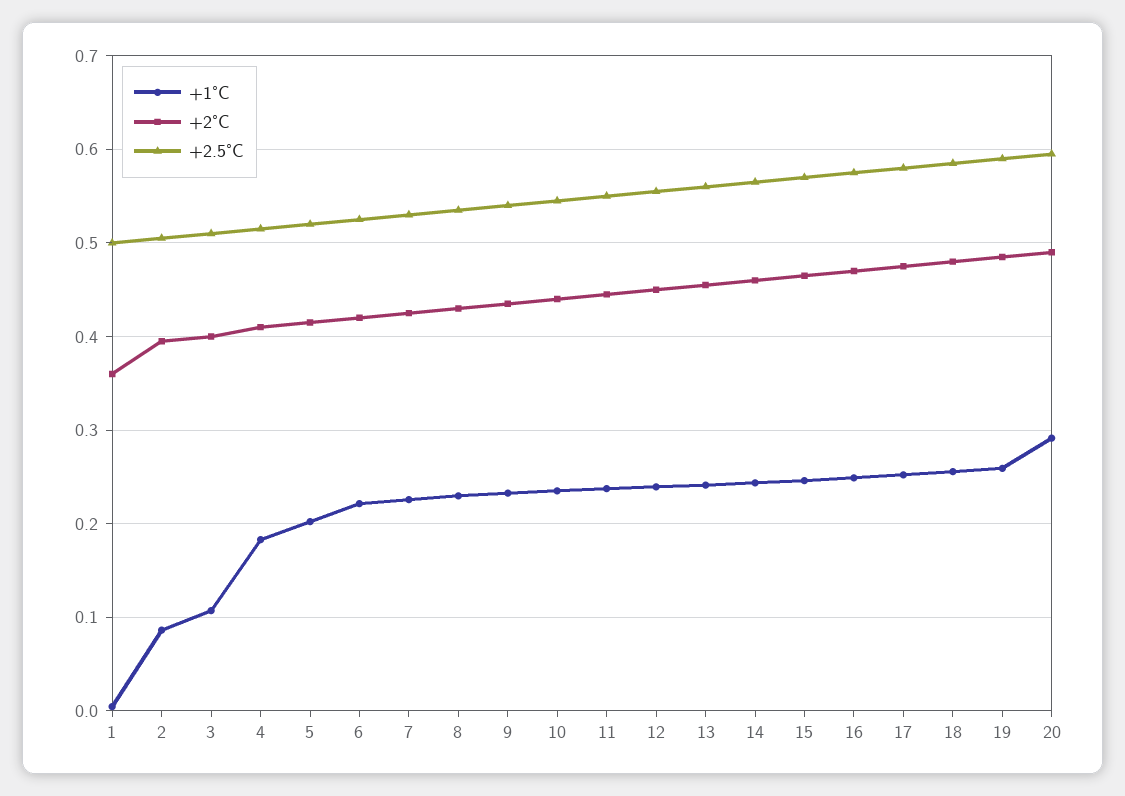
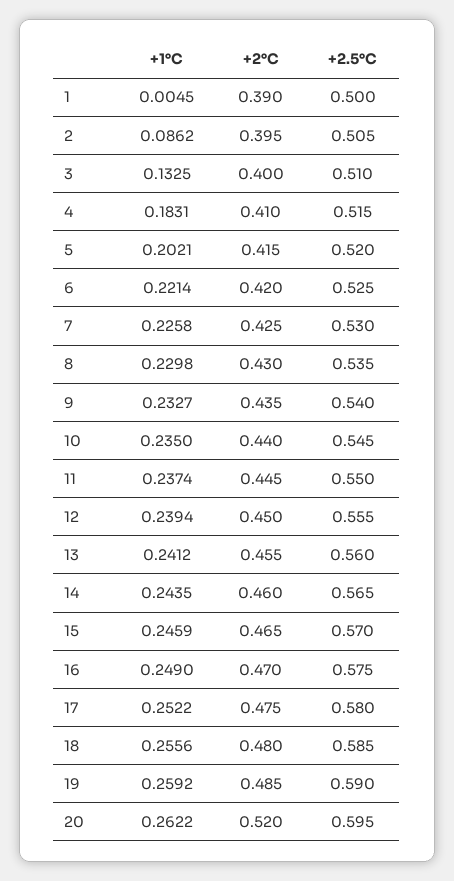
  {
    "+1°C": {
      "1": 0.0045,
      "2": 0.0862,
-     "3": 0.11,
+     "3": 0.1325,
      "4": 0.1831,
      "5": 0.2021,
      "6": 0.2214,
      "7": 0.2258,
      "8": 0.2298,
      "9": 0.2327,
      "10": 0.235,
      "11": 0.2374,
      "12": 0.2394,
      "13": 0.2412,
      "14": 0.2435,
      "15": 0.2459,
      "16": 0.249,
      "17": 0.2522,
      "18": 0.2556,
      "19": 0.2592,
-     "20": 0.29
+     "20": 0.2622
    },
    "+2°C": {
-     "1": 0.36,
+     "1": 0.39,
      "2": 0.395,
      "3": 0.4,
      "4": 0.41,
      "5": 0.415,
      "6": 0.42,
      "7": 0.425,
      "8": 0.43,
      "9": 0.435,
      "10": 0.44,
      "11": 0.445,
      "12": 0.45,
      "13": 0.455,
      "14": 0.46,
      "15": 0.465,
      "16": 0.47,
      "17": 0.475,
      "18": 0.48,
      "19": 0.485,
-     "20": 0.49
+     "20": 0.52
    },
    "+2.5°C": {
      "1": 0.5,
      "2": 0.505,
      "3": 0.51,
      "4": 0.515,
      "5": 0.52,
      "6": 0.525,
      "7": 0.53,
      "8": 0.535,
      "9": 0.54,
      "10": 0.545,
      "11": 0.55,
      "12": 0.555,
      "13": 0.56,
      "14": 0.565,
      "15": 0.57,
      "16": 0.575,
      "17": 0.58,
      "18": 0.585,
      "19": 0.59,
      "20": 0.595
    }
  }

